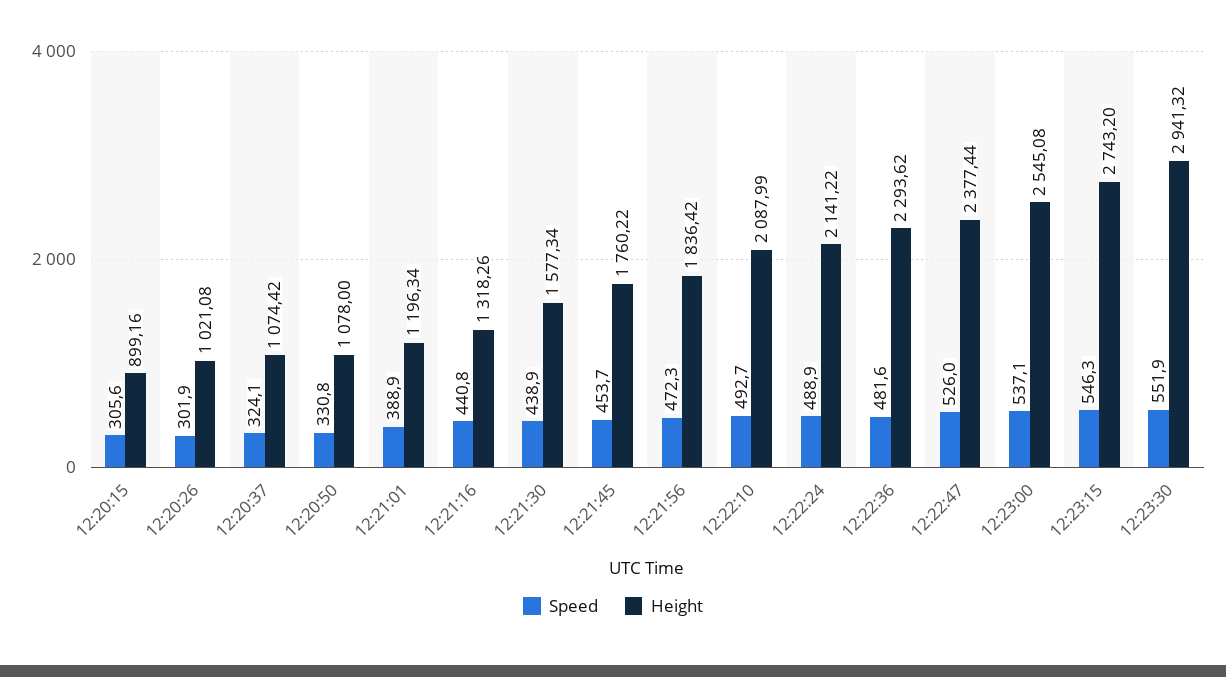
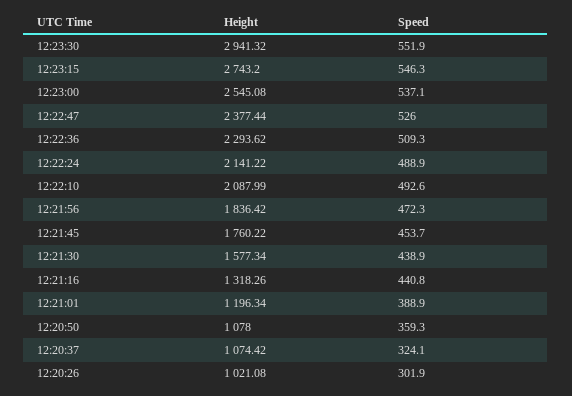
  {
    "Speed": {
-     "12:20:15": 305.6,
      "12:20:26": 301.9,
      "12:20:37": 324.1,
-     "12:20:50": 330.8,
+     "12:20:50": 359.3,
      "12:21:01": 388.9,
      "12:21:16": 440.8,
      "12:21:30": 438.9,
      "12:21:45": 453.7,
      "12:21:56": 472.3,
-     "12:22:10": 492.7,
+     "12:22:10": 492.6,
      "12:22:24": 488.9,
-     "12:22:36": 481.6,
+     "12:22:36": 509.3,
      "12:22:47": 526,
      "12:23:00": 537.1,
      "12:23:15": 546.3,
      "12:23:30": 551.9
    },
    "Height": {
-     "12:20:15": 899.16,
      "12:20:26": 1021.08,
      "12:20:37": 1074.42,
      "12:20:50": 1078,
      "12:21:01": 1196.34,
      "12:21:16": 1318.26,
      "12:21:30": 1577.34,
      "12:21:45": 1760.22,
      "12:21:56": 1836.42,
      "12:22:10": 2087.99,
      "12:22:24": 2141.22,
      "12:22:36": 2293.62,
      "12:22:47": 2377.44,
      "12:23:00": 2545.08,
      "12:23:15": 2743.2,
      "12:23:30": 2941.32
    }
  }

